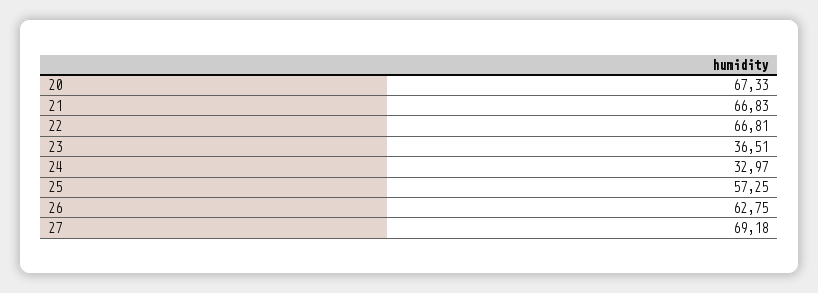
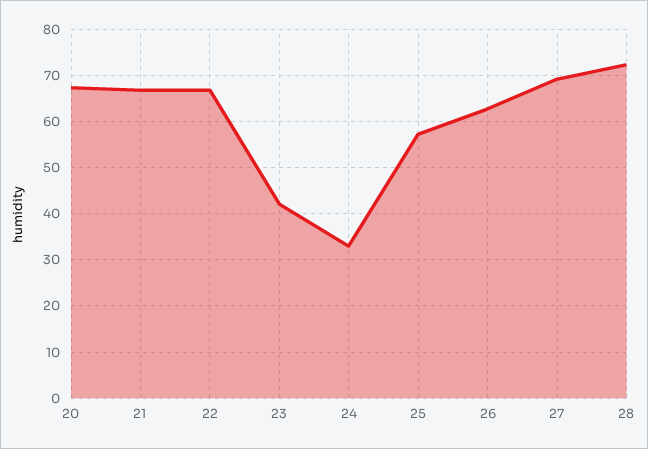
  {
    "20": 67.33,
    "21": 66.83,
    "22": 66.81,
-   "23": 36.51,
+   "23": 42,
    "24": 32.97,
    "25": 57.25,
    "26": 62.75,
-   "27": 69.18
+   "27": 69.18,
+   "28": 72
  }

